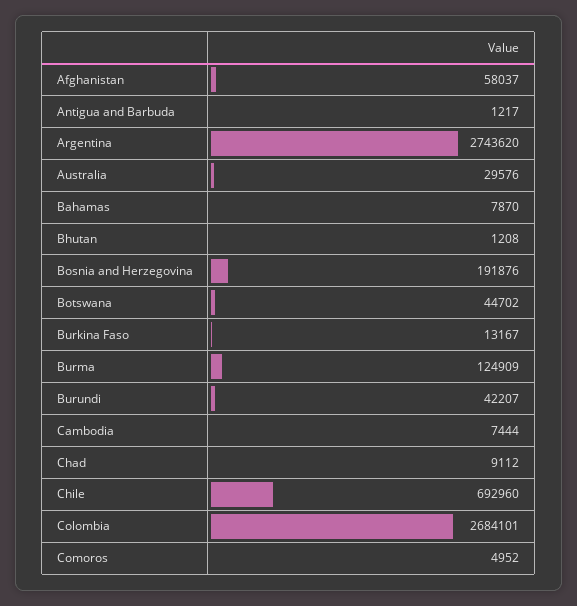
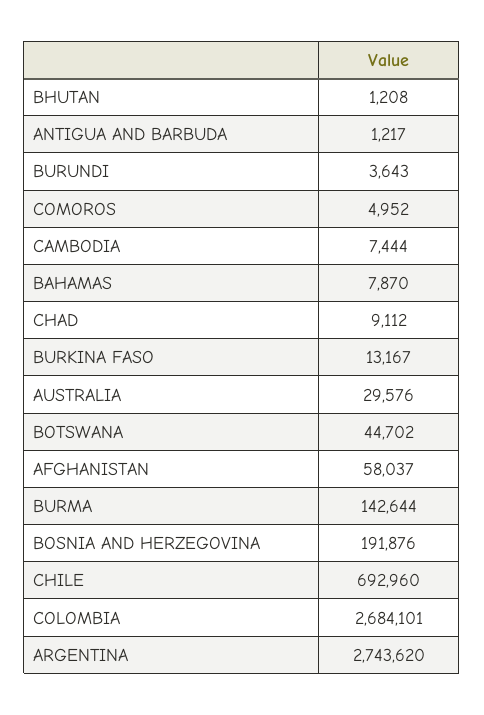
  {
    "Afghanistan": 58037,
    "Antigua and Barbuda": 1217,
    "Argentina": 2743620,
    "Australia": 29576,
    "Bahamas": 7870,
    "Bhutan": 1208,
    "Bosnia and Herzegovina": 191876,
    "Botswana": 44702,
    "Burkina Faso": 13167,
-   "Burma": 124909,
+   "Burma": 142644,
-   "Burundi": 42207,
+   "Burundi": 3643,
    "Cambodia": 7444,
    "Chad": 9112,
    "Chile": 692960,
    "Colombia": 2684101,
    "Comoros": 4952
  }

